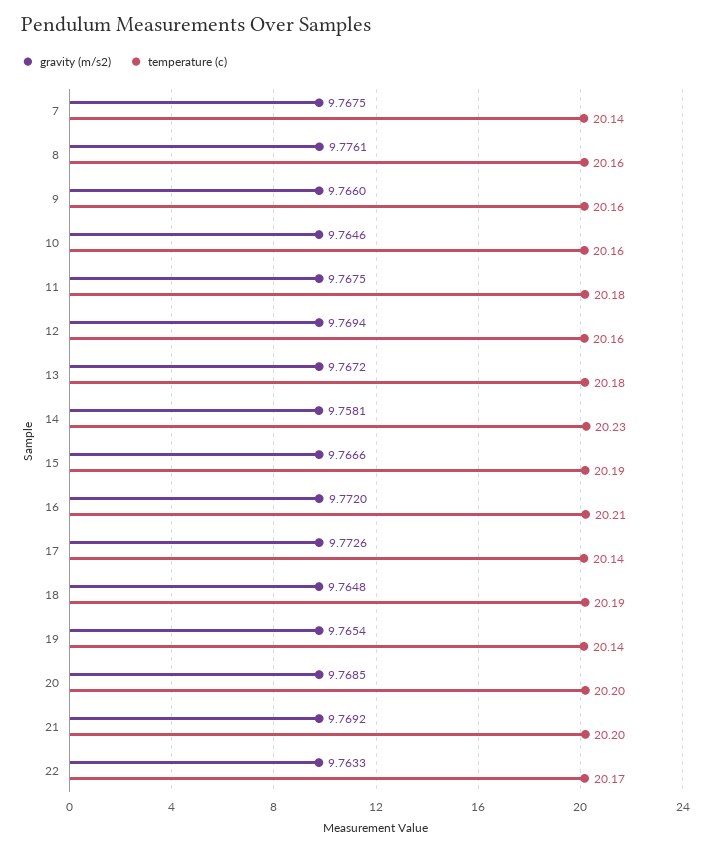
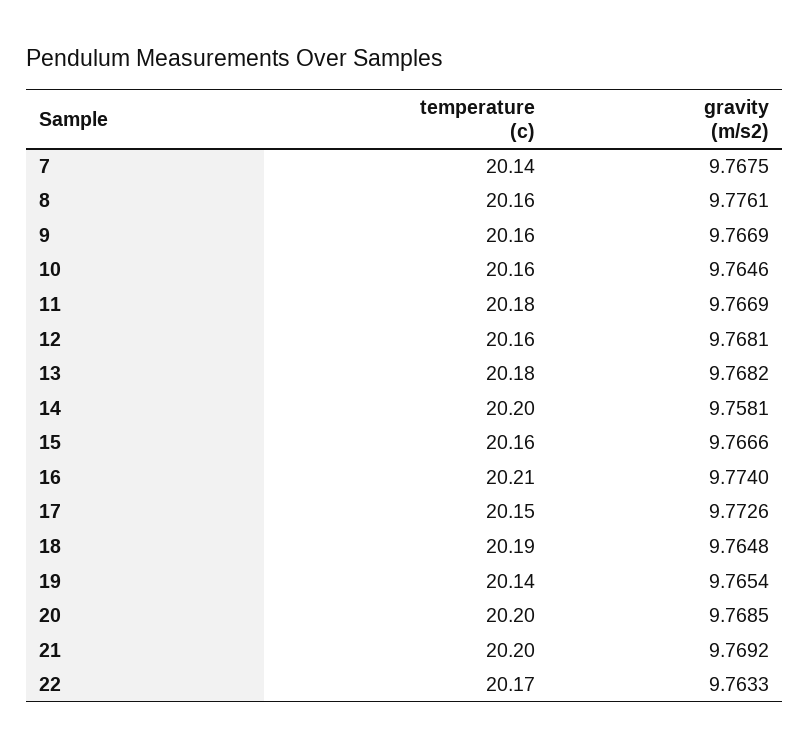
  {
    "gravity (m/s2)": {
      "7": 9.7675,
      "8": 9.7761,
-     "9": 9.766,
+     "9": 9.7669,
      "10": 9.7646,
-     "11": 9.7675,
+     "11": 9.7669,
-     "12": 9.7694,
+     "12": 9.7681,
-     "13": 9.7672,
+     "13": 9.7682,
      "14": 9.7581,
      "15": 9.7666,
-     "16": 9.772,
+     "16": 9.774,
      "17": 9.7726,
      "18": 9.7648,
      "19": 9.7654,
      "20": 9.7685,
      "21": 9.7692,
      "22": 9.7633
    },
    "temperature (c)": {
      "7": 20.14,
      "8": 20.16,
      "9": 20.16,
      "10": 20.16,
      "11": 20.18,
      "12": 20.16,
      "13": 20.18,
-     "14": 20.23,
+     "14": 20.2,
-     "15": 20.19,
+     "15": 20.16,
      "16": 20.21,
-     "17": 20.14,
+     "17": 20.15,
      "18": 20.19,
      "19": 20.14,
      "20": 20.2,
      "21": 20.2,
      "22": 20.17
    }
  }

